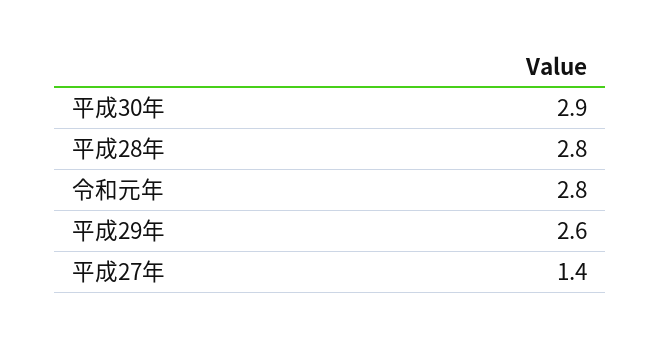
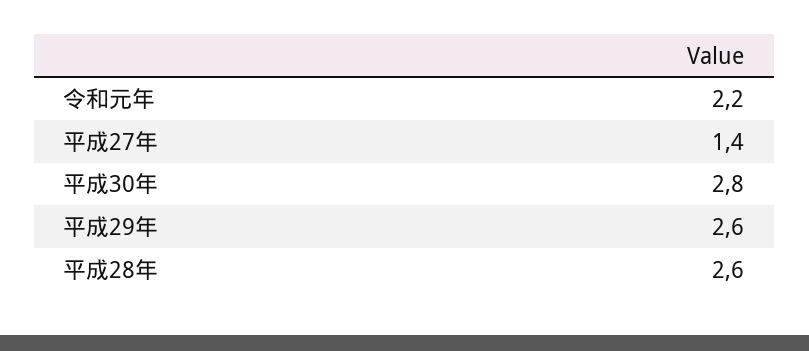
  {
-   "平成30年": 2.9,
+   "平成30年": 2.8,
-   "平成28年": 2.8,
+   "平成28年": 2.6,
-   "令和元年": 2.8,
+   "令和元年": 2.2,
    "平成29年": 2.6,
    "平成27年": 1.4
  }

